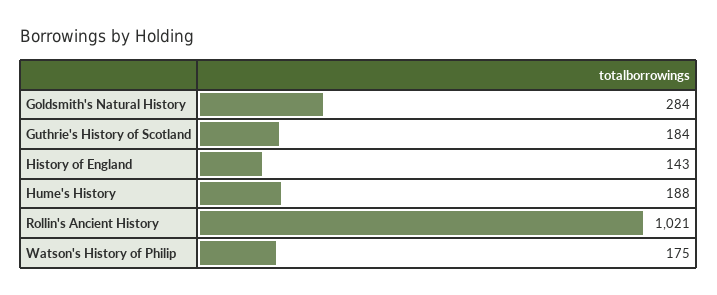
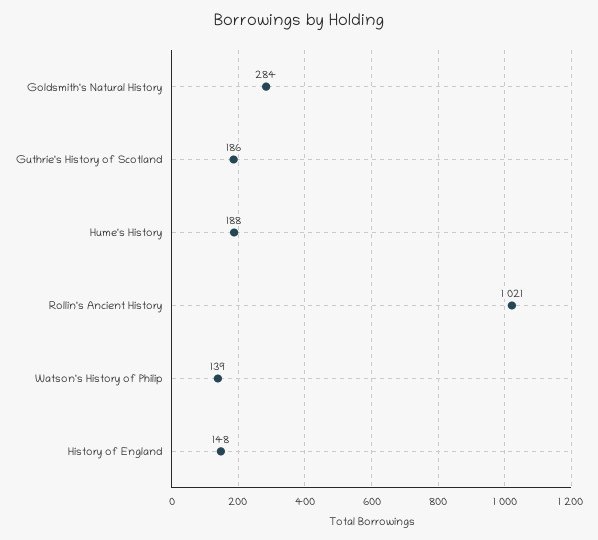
  {
    "Goldsmith's Natural History": 284,
-   "Guthrie's History of Scotland": 184,
+   "Guthrie's History of Scotland": 186,
-   "History of England": 143,
+   "History of England": 148,
    "Hume's History": 188,
    "Rollin's Ancient History": 1021,
-   "Watson's History of Philip": 175
+   "Watson's History of Philip": 139
  }

